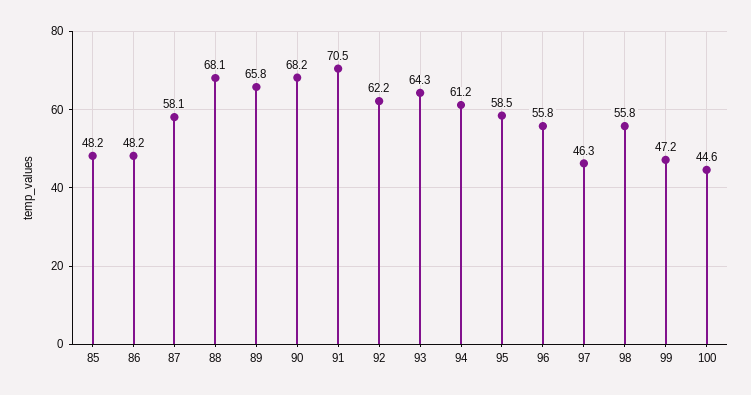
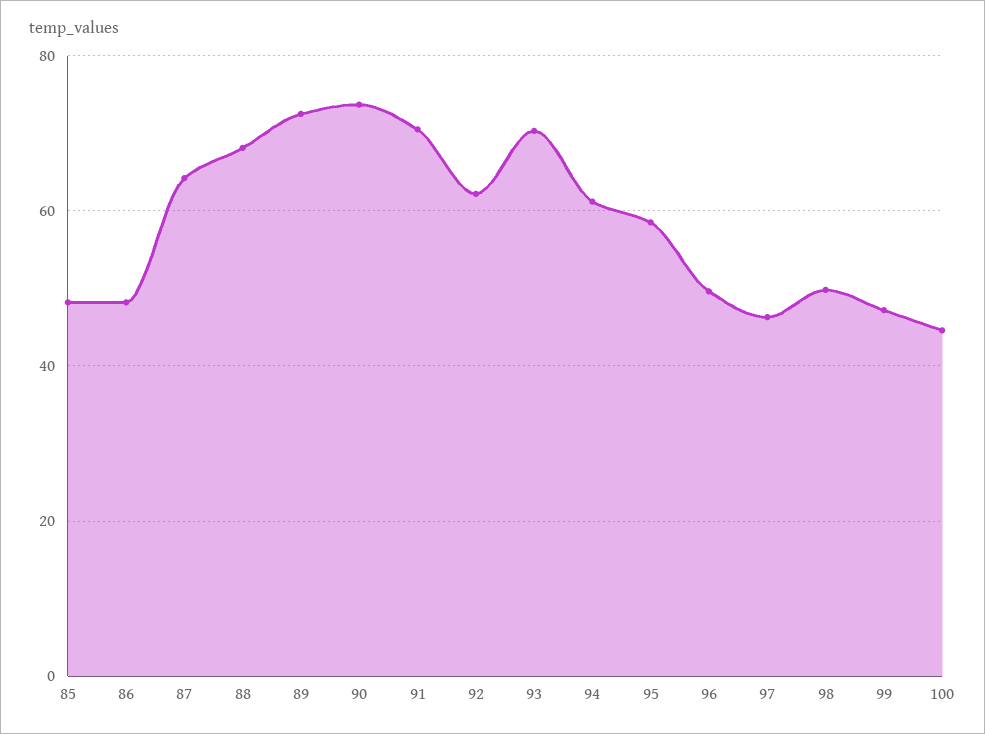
  {
    "85": 48.2,
    "86": 48.2,
-   "87": 58.1,
+   "87": 64,
    "88": 68.1,
-   "89": 65.8,
+   "89": 72,
-   "90": 68.2,
+   "90": 74,
    "91": 70.5,
    "92": 62.2,
-   "93": 64.3,
+   "93": 70,
    "94": 61.2,
    "95": 58.5,
-   "96": 55.8,
+   "96": 50,
    "97": 46.3,
-   "98": 55.8,
+   "98": 50,
    "99": 47.2,
    "100": 44.6
  }

